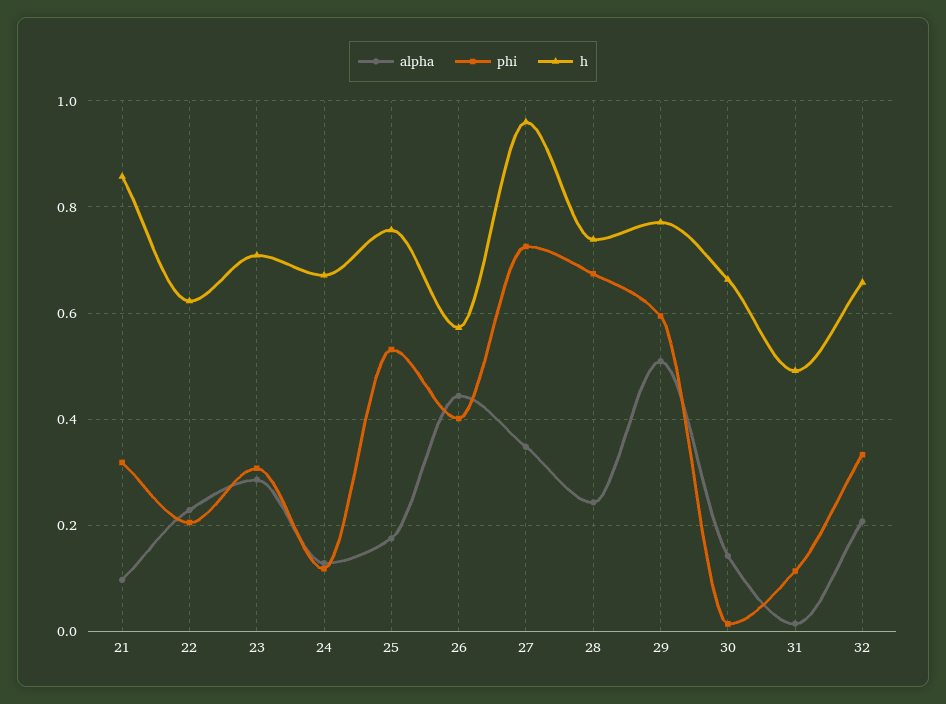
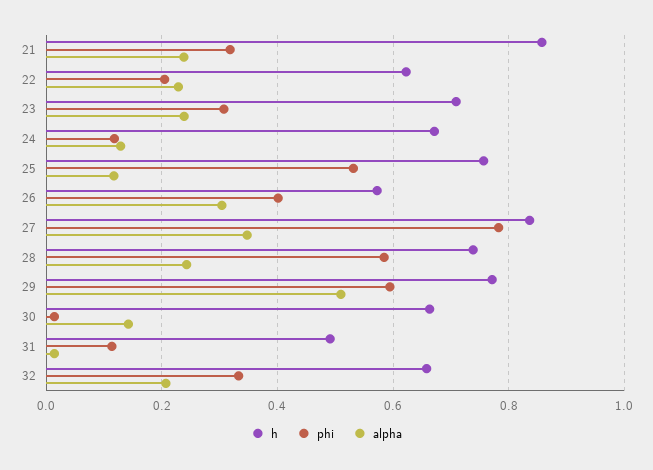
  {
    "alpha": {
-     "21": 0.1,
+     "21": 0.24,
      "22": 0.22,
-     "23": 0.28,
+     "23": 0.24,
      "24": 0.12,
-     "25": 0.18,
+     "25": 0.12,
-     "26": 0.44,
+     "26": 0.3,
      "27": 0.34,
      "28": 0.24,
      "29": 0.5,
      "30": 0.14,
      "31": 0.02,
      "32": 0.2
    },
    "phi": {
      "21": 0.32,
      "22": 0.2,
      "23": 0.3,
      "24": 0.12,
      "25": 0.54,
      "26": 0.4,
-     "27": 0.72,
+     "27": 0.78,
-     "28": 0.68,
+     "28": 0.58,
      "29": 0.6,
      "30": 0.02,
      "31": 0.12,
      "32": 0.34
    },
    "h": {
      "21": 0.86,
      "22": 0.62,
      "23": 0.7,
      "24": 0.68,
      "25": 0.76,
      "26": 0.58,
-     "27": 0.96,
+     "27": 0.84,
      "28": 0.74,
      "29": 0.78,
      "30": 0.66,
      "31": 0.5,
      "32": 0.66
    }
  }

